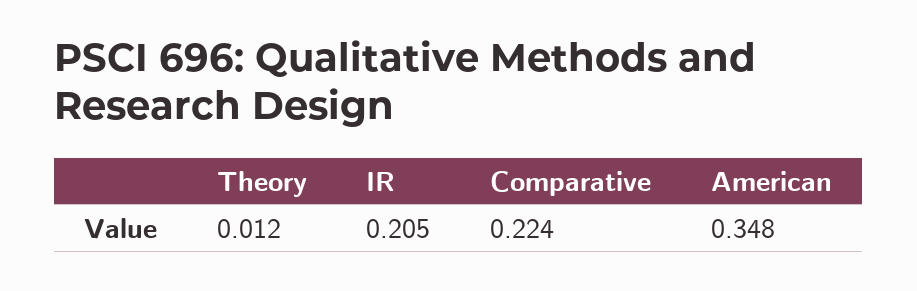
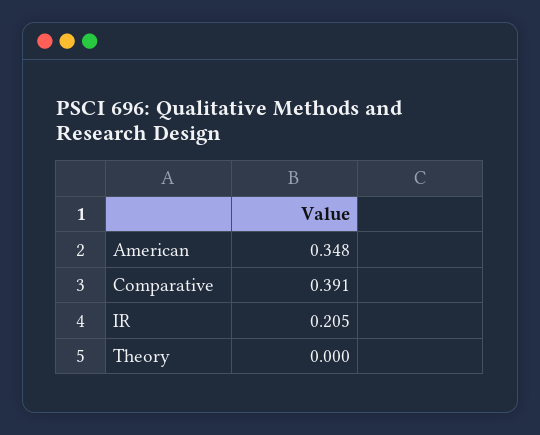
  {
-   "Theory": 0.012,
+   "Theory": 0,
    "IR": 0.205,
-   "Comparative": 0.224,
+   "Comparative": 0.391,
    "American": 0.348
  }

